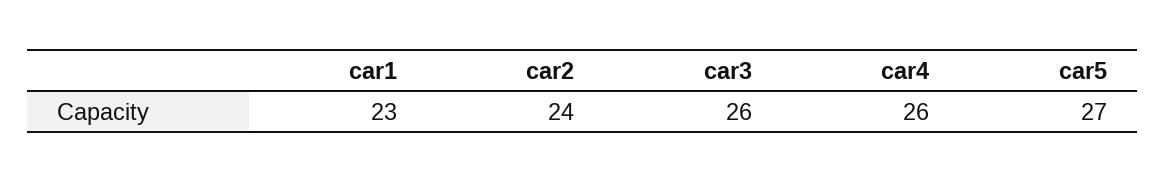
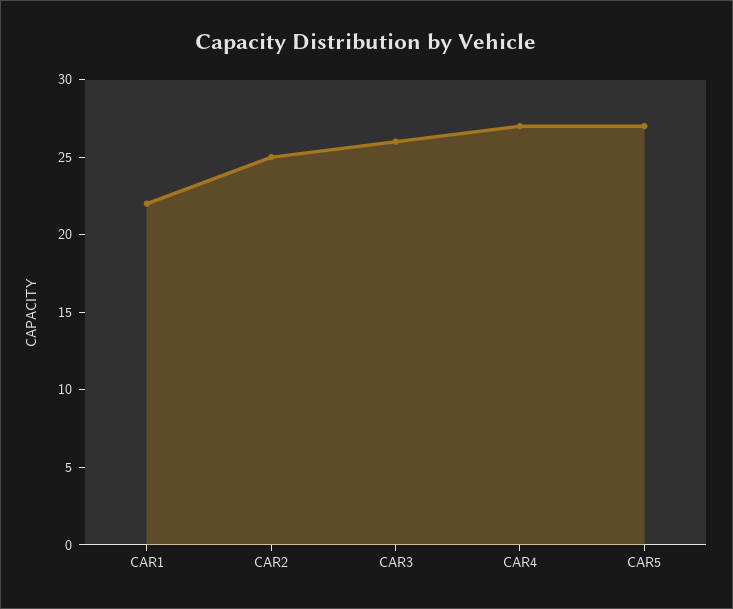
  {
-   "car1": 23,
+   "car1": 22,
-   "car2": 24,
+   "car2": 25,
    "car3": 26,
-   "car4": 26,
+   "car4": 27,
    "car5": 27
  }

